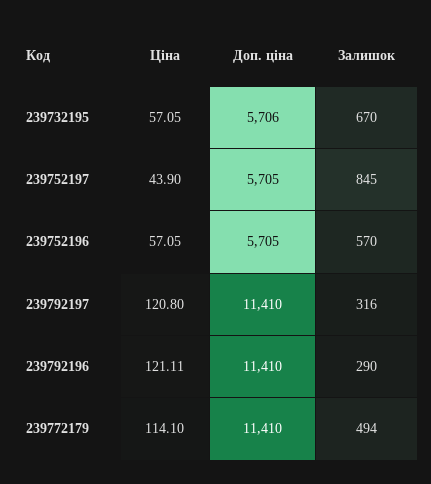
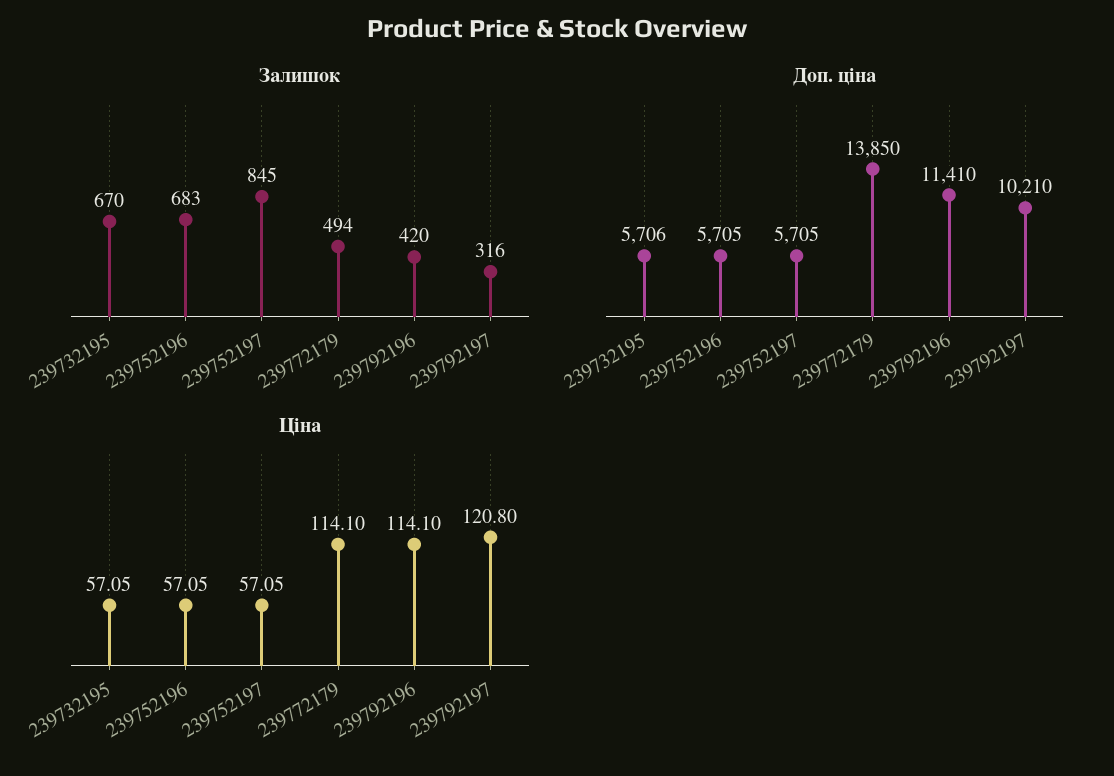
  {
    "Ціна": {
      "239732195": 57.05,
-     "239752197": 43.9,
+     "239752197": 57.05,
      "239752196": 57.05,
      "239792197": 120.8,
-     "239792196": 121.11,
+     "239792196": 114.1,
      "239772179": 114.1
    },
    "Доп. ціна": {
      "239732195": 5706,
      "239752197": 5705,
      "239752196": 5705,
-     "239792197": 11410,
+     "239792197": 10210,
      "239792196": 11410,
-     "239772179": 11410
+     "239772179": 13850
    },
    "Залишок": {
      "239732195": 670,
      "239752197": 845,
-     "239752196": 570,
+     "239752196": 683,
      "239792197": 316,
-     "239792196": 290,
+     "239792196": 420,
      "239772179": 494
    }
  }

